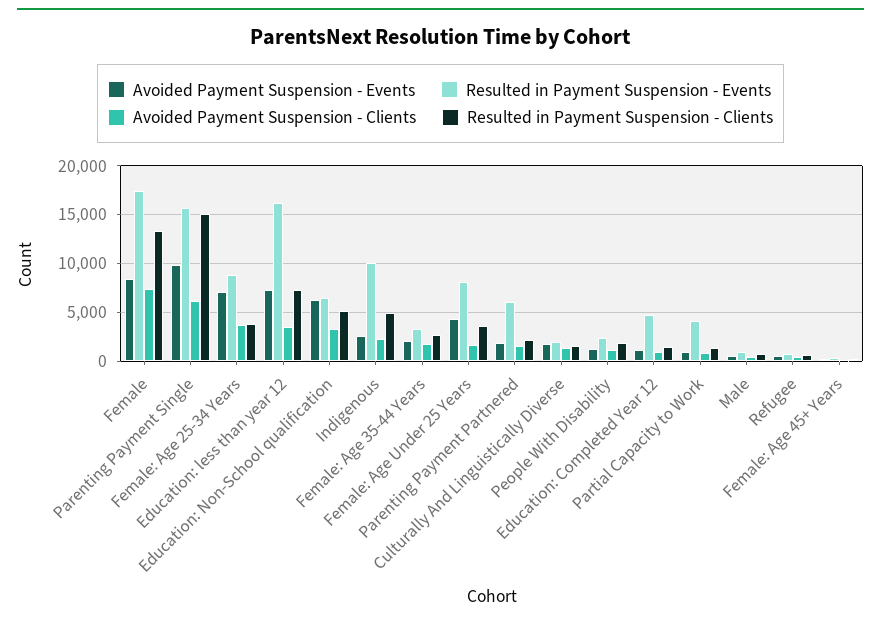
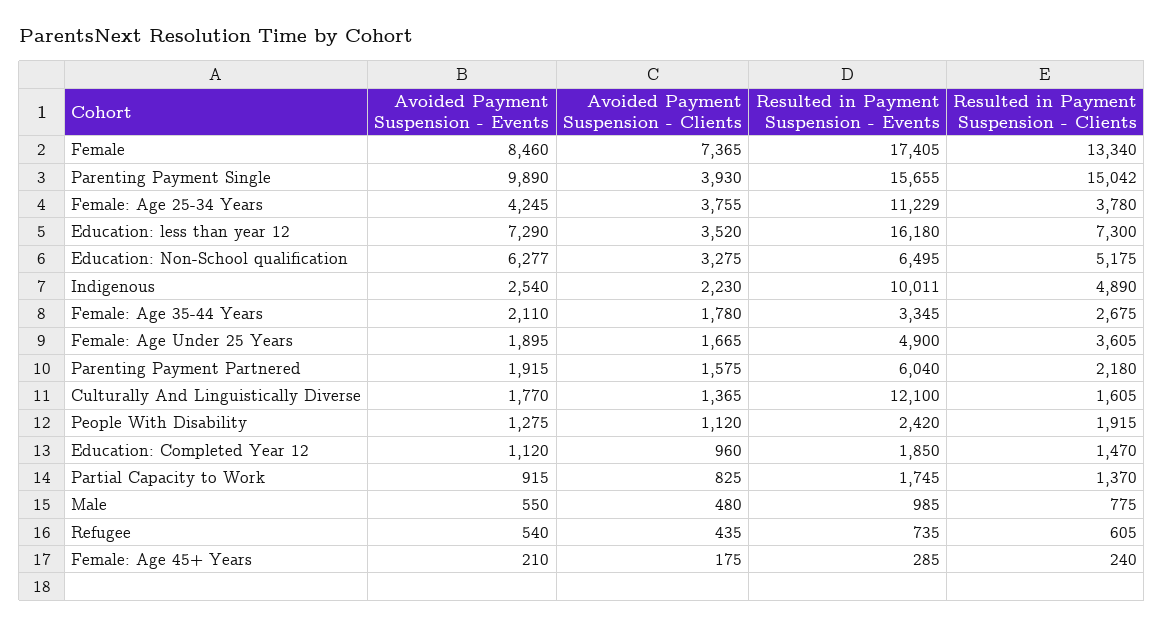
  {
    "Avoided Payment Suspension - Events": {
      "Female": 8460,
      "Parenting Payment Single": 9890,
-     "Female: Age 25-34 Years": 7000,
+     "Female: Age 25-34 Years": 4245,
      "Education: less than year 12": 7290,
      "Education: Non-School qualification": 6277,
      "Indigenous": 2540,
      "Female: Age 35-44 Years": 2110,
-     "Female: Age Under 25 Years": 4000,
+     "Female: Age Under 25 Years": 1895,
      "Parenting Payment Partnered": 1915,
      "Culturally And Linguistically Diverse": 1770,
      "People With Disability": 1275,
      "Education: Completed Year 12": 1120,
      "Partial Capacity to Work": 915,
      "Male": 550,
      "Refugee": 540,
      "Female: Age 45+ Years": 210
    },
    "Resulted in Payment Suspension - Events": {
      "Female": 17405,
      "Parenting Payment Single": 15655,
-     "Female: Age 25-34 Years": 9000,
+     "Female: Age 25-34 Years": 11229,
      "Education: less than year 12": 16180,
      "Education: Non-School qualification": 6495,
      "Indigenous": 10011,
      "Female: Age 35-44 Years": 3345,
-     "Female: Age Under 25 Years": 8000,
+     "Female: Age Under 25 Years": 4900,
      "Parenting Payment Partnered": 6040,
-     "Culturally And Linguistically Diverse": 2000,
+     "Culturally And Linguistically Diverse": 12100,
      "People With Disability": 2420,
-     "Education: Completed Year 12": 5000,
+     "Education: Completed Year 12": 1850,
-     "Partial Capacity to Work": 4000,
+     "Partial Capacity to Work": 1745,
      "Male": 985,
      "Refugee": 735,
      "Female: Age 45+ Years": 285
    },
    "Avoided Payment Suspension - Clients": {
      "Female": 7365,
-     "Parenting Payment Single": 6000,
+     "Parenting Payment Single": 3930,
      "Female: Age 25-34 Years": 3755,
      "Education: less than year 12": 3520,
      "Education: Non-School qualification": 3275,
      "Indigenous": 2230,
      "Female: Age 35-44 Years": 1780,
      "Female: Age Under 25 Years": 1665,
      "Parenting Payment Partnered": 1575,
      "Culturally And Linguistically Diverse": 1365,
      "People With Disability": 1120,
      "Education: Completed Year 12": 960,
      "Partial Capacity to Work": 825,
      "Male": 480,
      "Refugee": 435,
      "Female: Age 45+ Years": 175
    },
    "Resulted in Payment Suspension - Clients": {
      "Female": 13340,
      "Parenting Payment Single": 15042,
      "Female: Age 25-34 Years": 3780,
      "Education: less than year 12": 7300,
      "Education: Non-School qualification": 5175,
      "Indigenous": 4890,
      "Female: Age 35-44 Years": 2675,
      "Female: Age Under 25 Years": 3605,
      "Parenting Payment Partnered": 2180,
      "Culturally And Linguistically Diverse": 1605,
      "People With Disability": 1915,
      "Education: Completed Year 12": 1470,
      "Partial Capacity to Work": 1370,
      "Male": 775,
      "Refugee": 605,
      "Female: Age 45+ Years": 240
    }
  }

